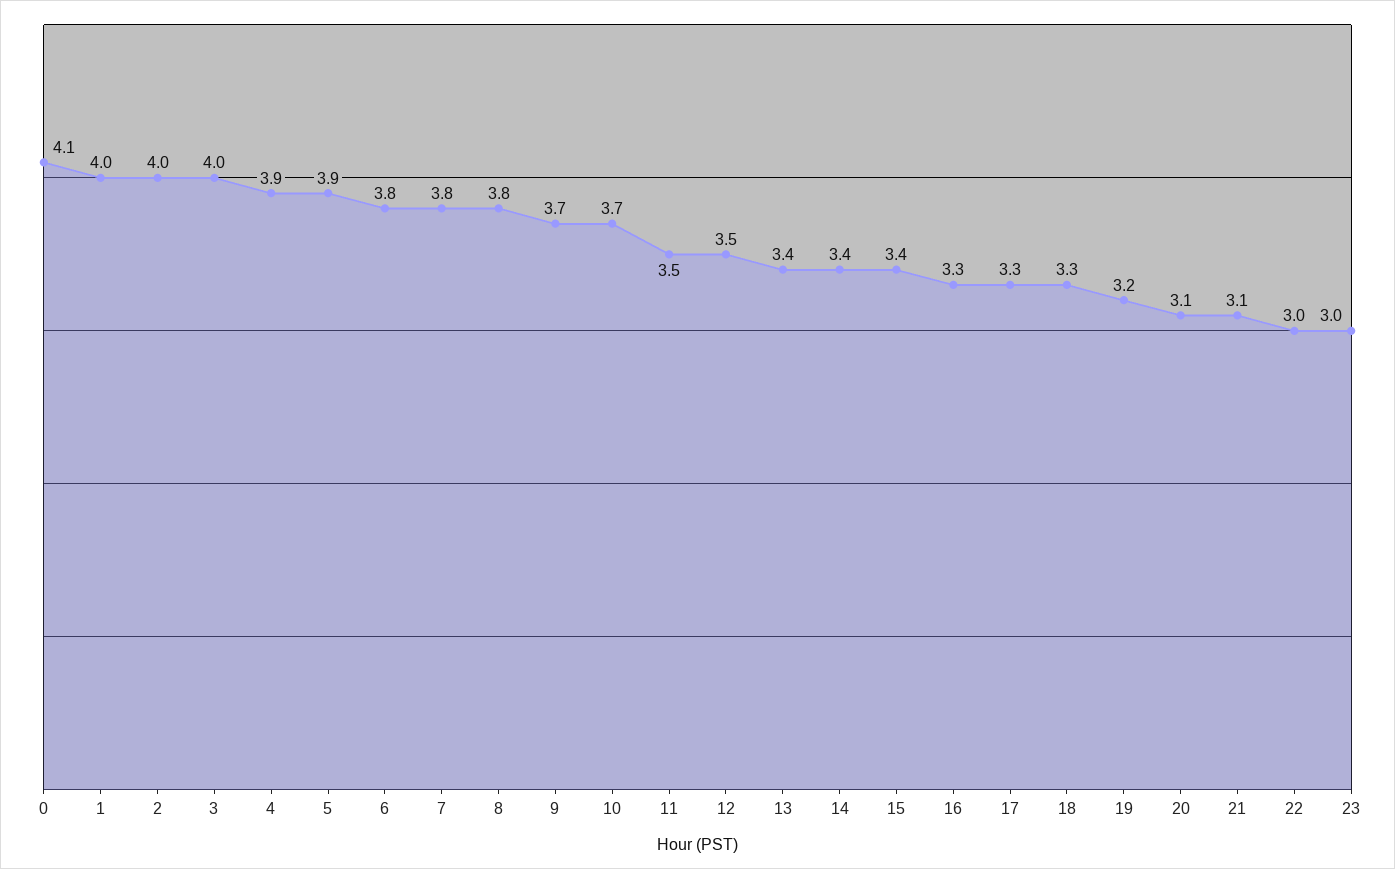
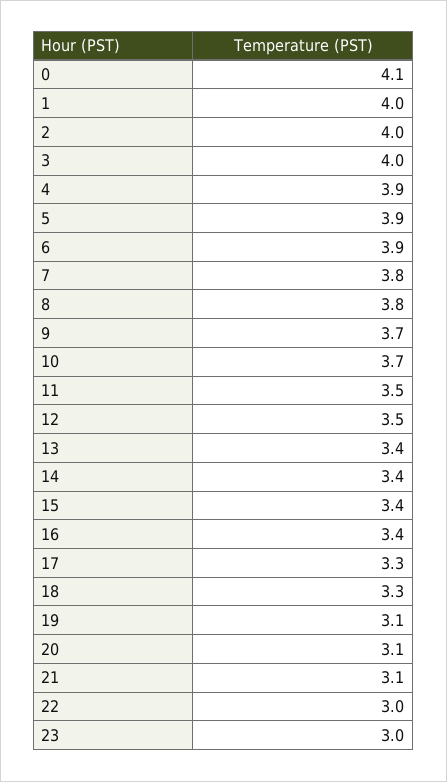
  {
    "0": 4.1,
    "1": 4,
    "2": 4,
    "3": 4,
    "4": 3.9,
    "5": 3.9,
-   "6": 3.8,
+   "6": 3.9,
    "7": 3.8,
    "8": 3.8,
    "9": 3.7,
    "10": 3.7,
    "11": 3.5,
    "12": 3.5,
    "13": 3.4,
    "14": 3.4,
    "15": 3.4,
-   "16": 3.3,
+   "16": 3.4,
    "17": 3.3,
    "18": 3.3,
-   "19": 3.2,
+   "19": 3.1,
    "20": 3.1,
    "21": 3.1,
    "22": 3,
    "23": 3
  }

